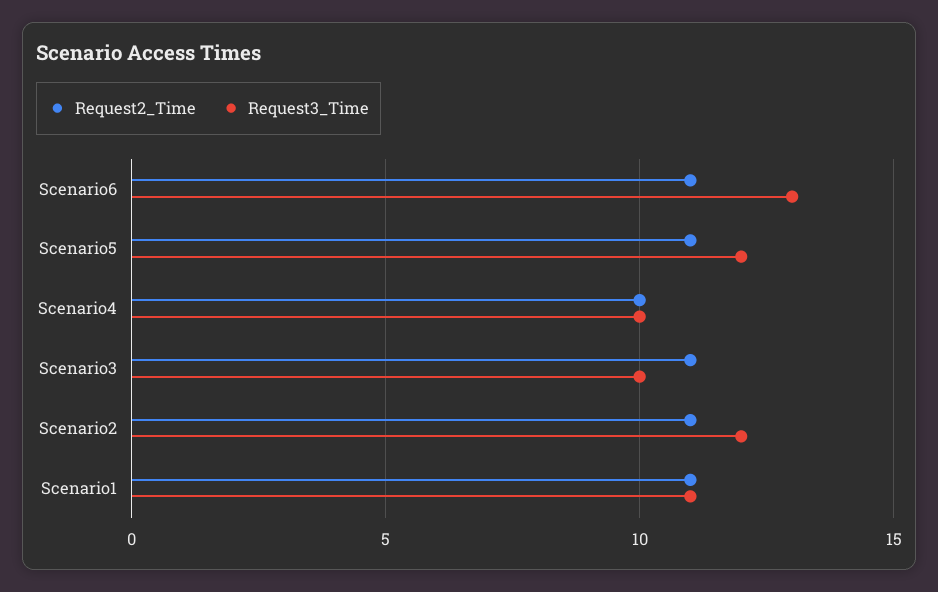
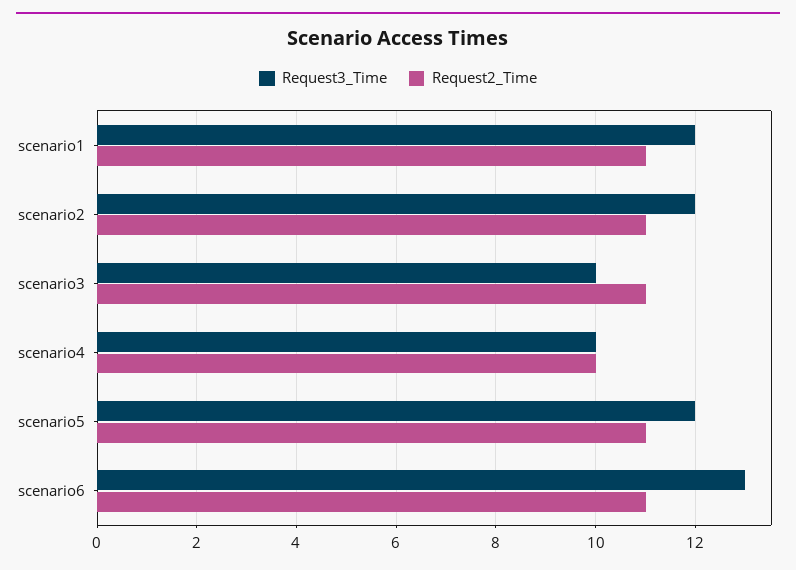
  {
    "Request2_Time": {
      "Scenario6": 11,
      "Scenario5": 11,
      "Scenario4": 10,
      "Scenario3": 11,
      "Scenario2": 11,
      "Scenario1": 11
    },
    "Request3_Time": {
      "Scenario6": 13,
      "Scenario5": 12,
      "Scenario4": 10,
      "Scenario3": 10,
      "Scenario2": 12,
-     "Scenario1": 11
+     "Scenario1": 12
    }
  }

